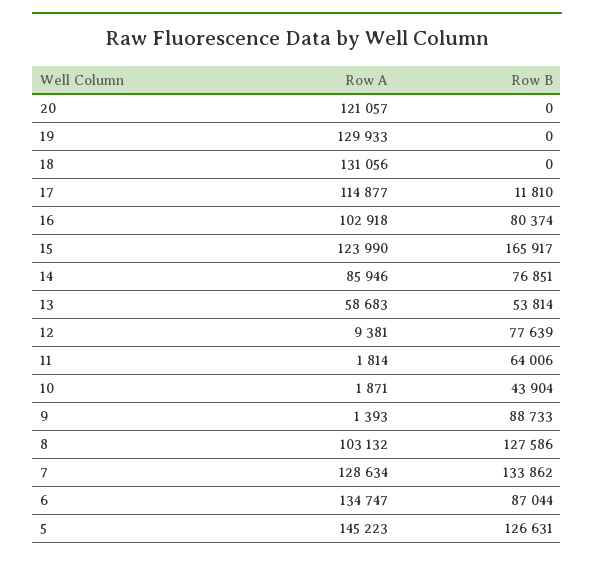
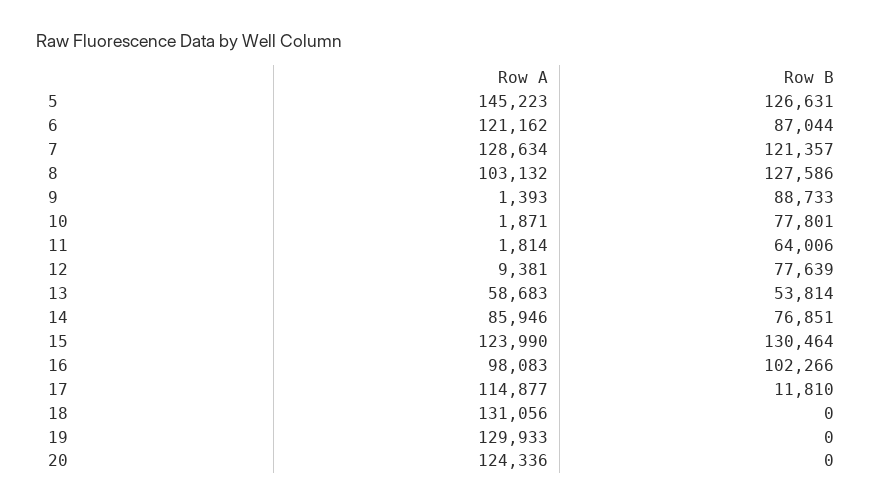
  {
    "Row A": {
-     "20": 121057,
+     "20": 124336,
      "19": 129933,
      "18": 131056,
      "17": 114877,
-     "16": 102918,
+     "16": 98083,
      "15": 123990,
      "14": 85946,
      "13": 58683,
      "12": 9381,
      "11": 1814,
      "10": 1871,
      "9": 1393,
      "8": 103132,
      "7": 128634,
-     "6": 134747,
+     "6": 121162,
      "5": 145223
    },
    "Row B": {
      "20": 0,
      "19": 0,
      "18": 0,
      "17": 11810,
-     "16": 80374,
+     "16": 102266,
-     "15": 165917,
+     "15": 130464,
      "14": 76851,
      "13": 53814,
      "12": 77639,
      "11": 64006,
-     "10": 43904,
+     "10": 77801,
      "9": 88733,
      "8": 127586,
-     "7": 133862,
+     "7": 121357,
      "6": 87044,
      "5": 126631
    }
  }

